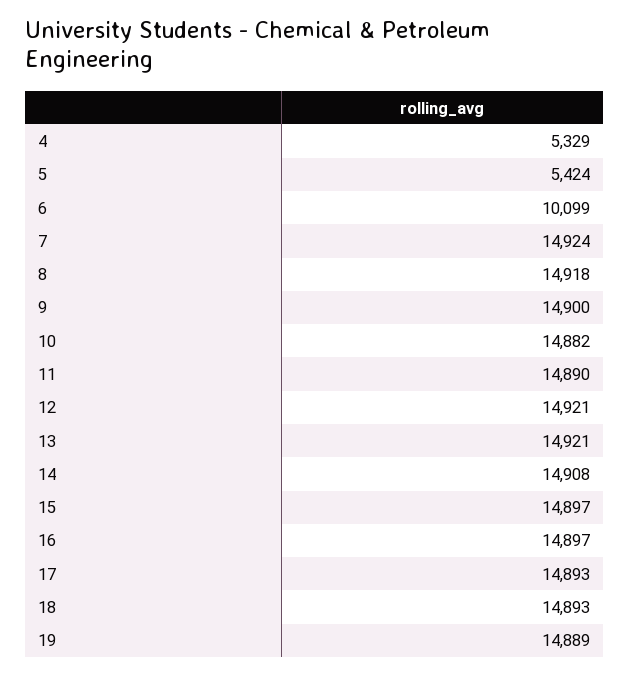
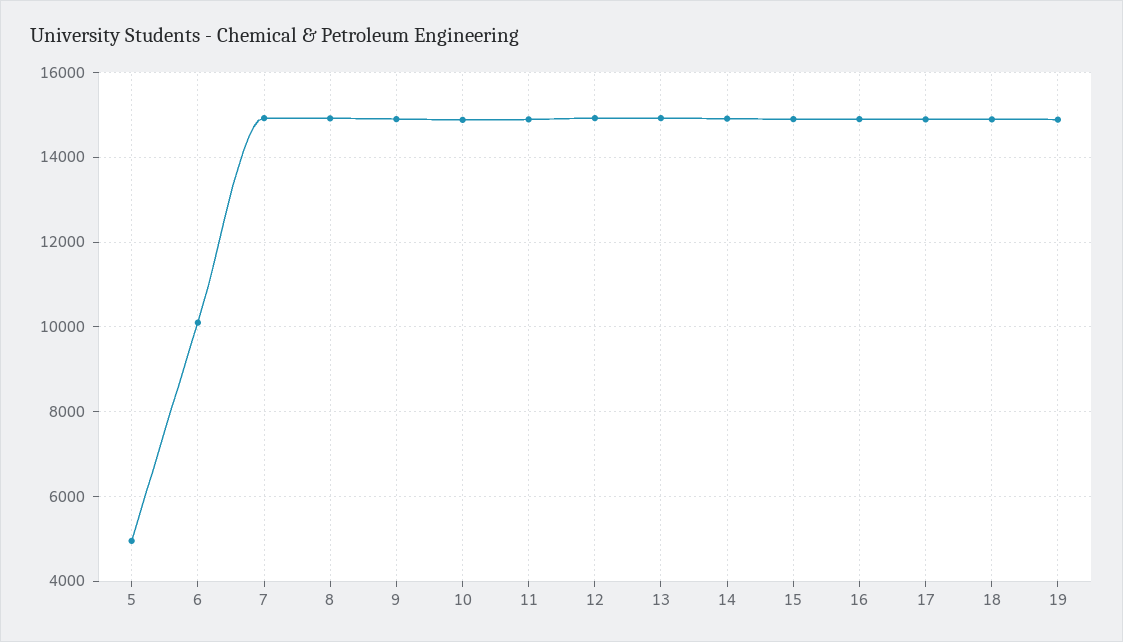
  {
-   "4": 5329,
-   "5": 5424,
+   "5": 5000,
    "6": 10099,
    "7": 14924,
    "8": 14918,
    "9": 14900,
    "10": 14882,
    "11": 14890,
    "12": 14921,
    "13": 14921,
    "14": 14908,
    "15": 14897,
    "16": 14897,
    "17": 14893,
    "18": 14893,
    "19": 14889
  }

